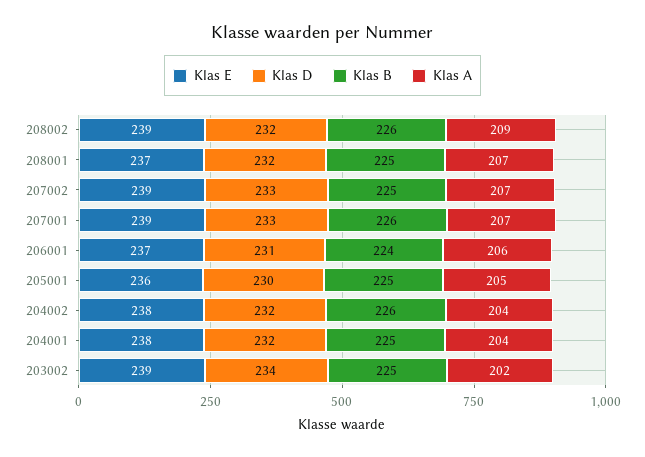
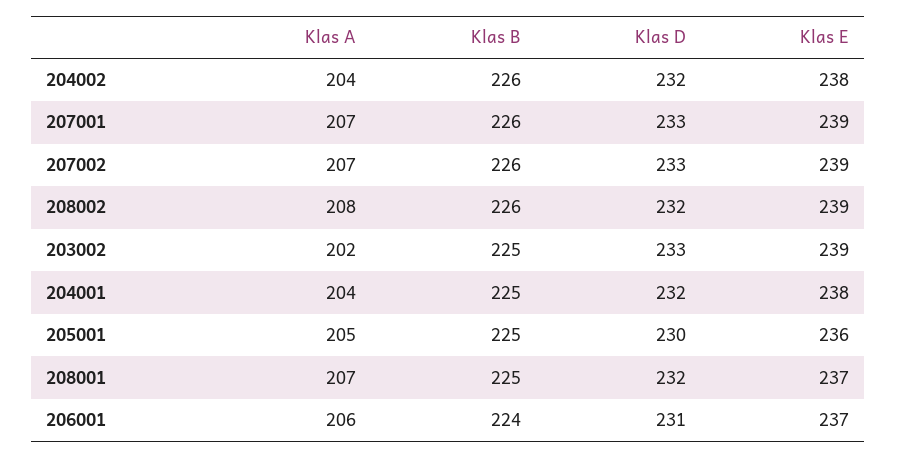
  {
    "Klas E": {
      "208002": 239,
      "208001": 237,
      "207002": 239,
      "207001": 239,
      "206001": 237,
      "205001": 236,
      "204002": 238,
      "204001": 238,
      "203002": 239
    },
    "Klas D": {
      "208002": 232,
      "208001": 232,
      "207002": 233,
      "207001": 233,
      "206001": 231,
      "205001": 230,
      "204002": 232,
      "204001": 232,
-     "203002": 234
+     "203002": 233
    },
    "Klas B": {
      "208002": 226,
      "208001": 225,
-     "207002": 225,
+     "207002": 226,
      "207001": 226,
      "206001": 224,
      "205001": 225,
      "204002": 226,
      "204001": 225,
      "203002": 225
    },
    "Klas A": {
-     "208002": 209,
+     "208002": 208,
      "208001": 207,
      "207002": 207,
      "207001": 207,
      "206001": 206,
      "205001": 205,
      "204002": 204,
      "204001": 204,
      "203002": 202
    }
  }

